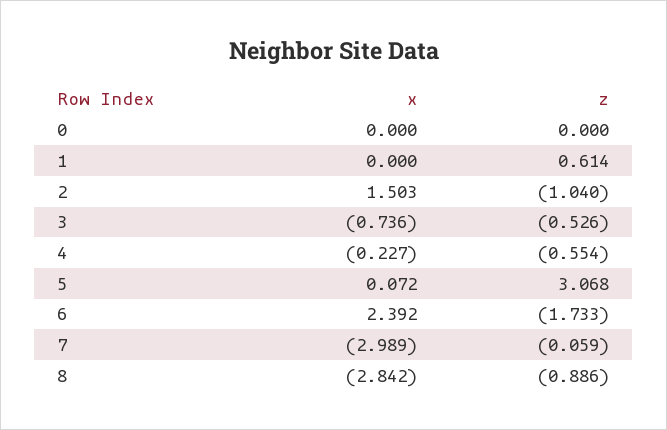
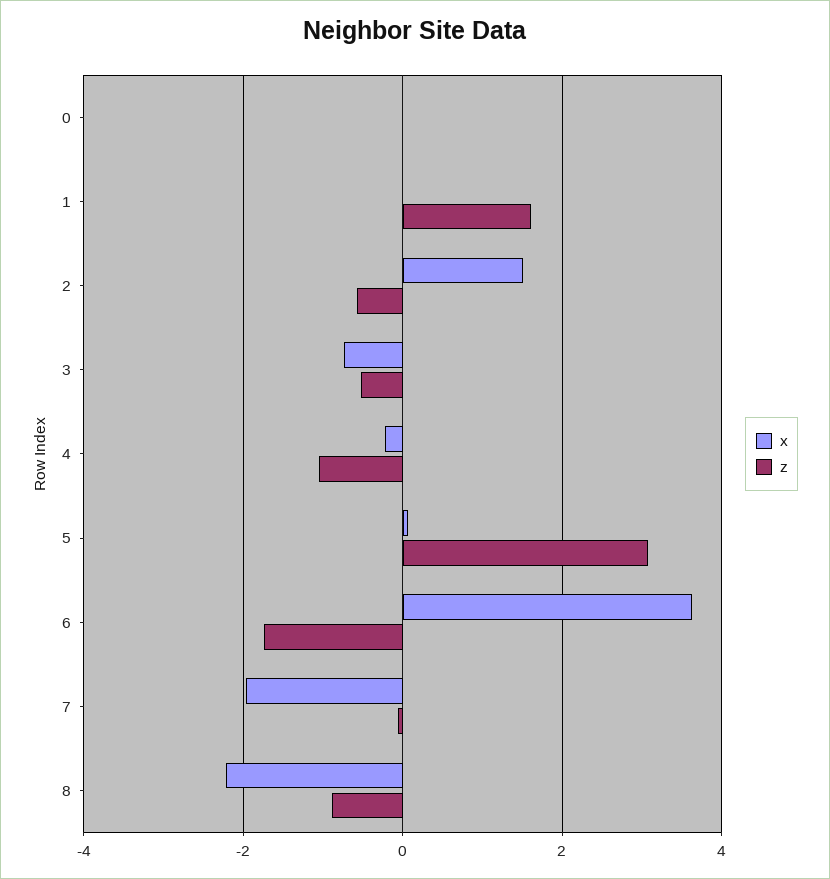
  {
    "x": {
      "0": 0,
      "1": 0,
      "2": 1.503,
      "3": -0.736,
      "4": -0.227,
      "5": 0.072,
-     "6": 2.392,
+     "6": 3.6,
-     "7": -2.989,
+     "7": -2,
-     "8": -2.842
+     "8": -2.2
    },
    "z": {
      "0": 0,
-     "1": 0.614,
+     "1": 1.6,
-     "2": -1.04,
+     "2": -0.6,
      "3": -0.526,
-     "4": -0.554,
+     "4": -1,
      "5": 3.068,
      "6": -1.733,
      "7": -0.059,
      "8": -0.886
    }
  }

